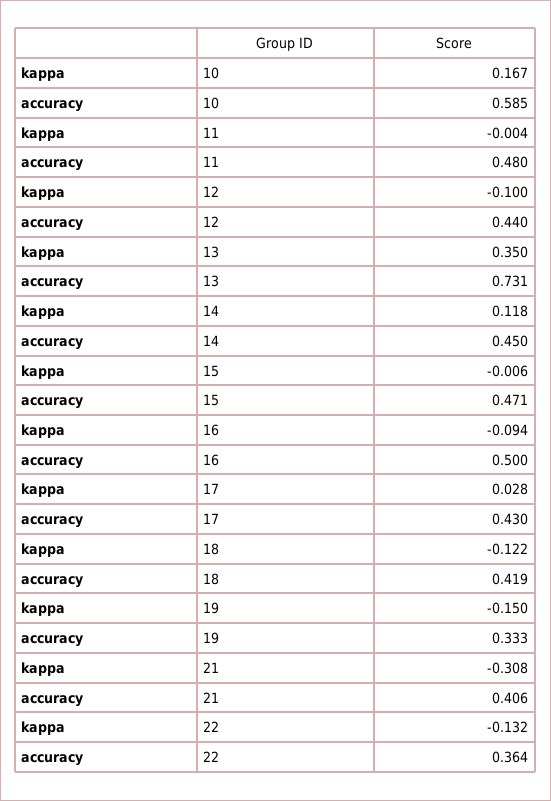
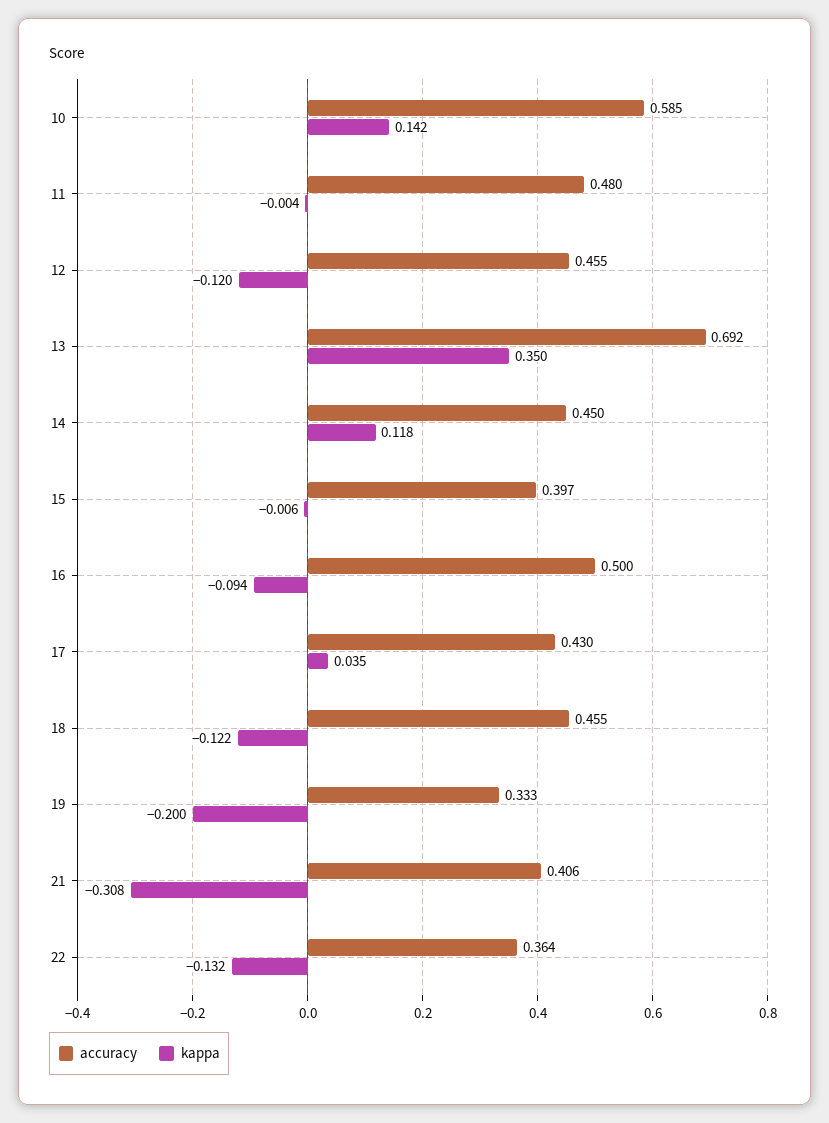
  {
    "kappa": {
-     "10": 0.167,
+     "10": 0.142,
      "11": -0.004,
-     "12": -0.1,
+     "12": -0.12,
      "13": 0.35,
      "14": 0.118,
      "15": -0.006,
      "16": -0.094,
-     "17": 0.028,
+     "17": 0.035,
      "18": -0.122,
-     "19": -0.15,
+     "19": -0.2,
      "21": -0.308,
      "22": -0.132
    },
    "accuracy": {
      "10": 0.585,
      "11": 0.48,
-     "12": 0.44,
+     "12": 0.455,
-     "13": 0.731,
+     "13": 0.692,
      "14": 0.45,
-     "15": 0.471,
+     "15": 0.397,
      "16": 0.5,
      "17": 0.43,
-     "18": 0.419,
+     "18": 0.455,
      "19": 0.333,
      "21": 0.406,
      "22": 0.364
    }
  }

